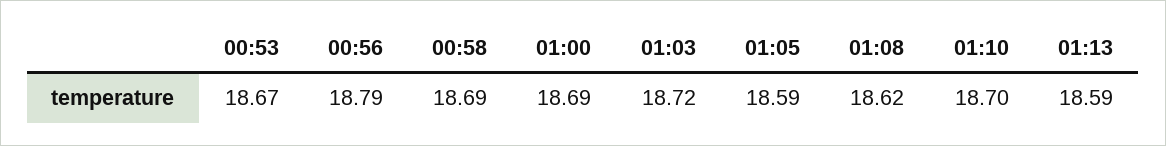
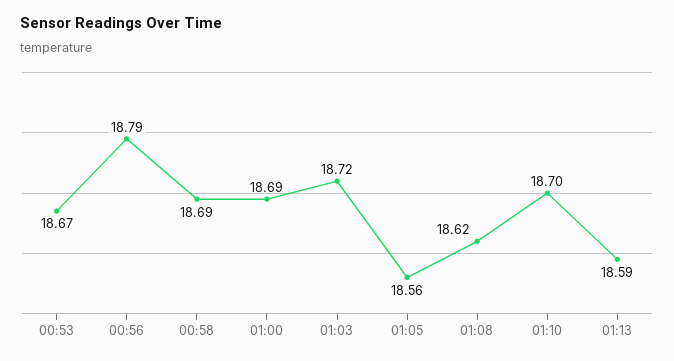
  {
    "00:53": 18.67,
    "00:56": 18.79,
    "00:58": 18.69,
    "01:00": 18.69,
    "01:03": 18.72,
-   "01:05": 18.59,
+   "01:05": 18.56,
    "01:08": 18.62,
    "01:10": 18.7,
    "01:13": 18.59
  }

